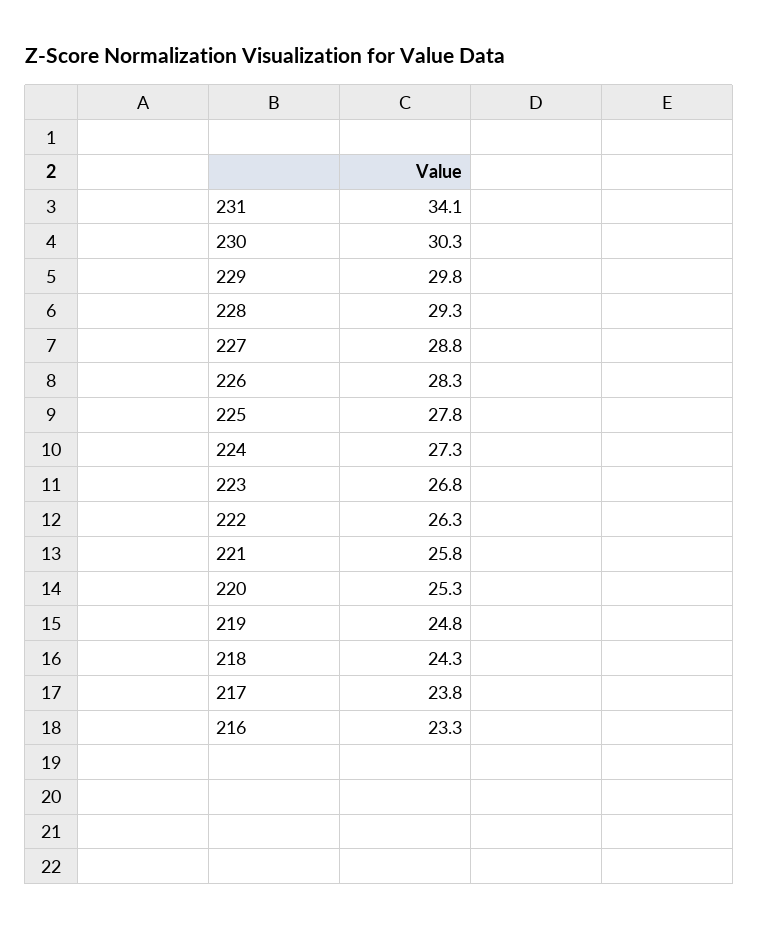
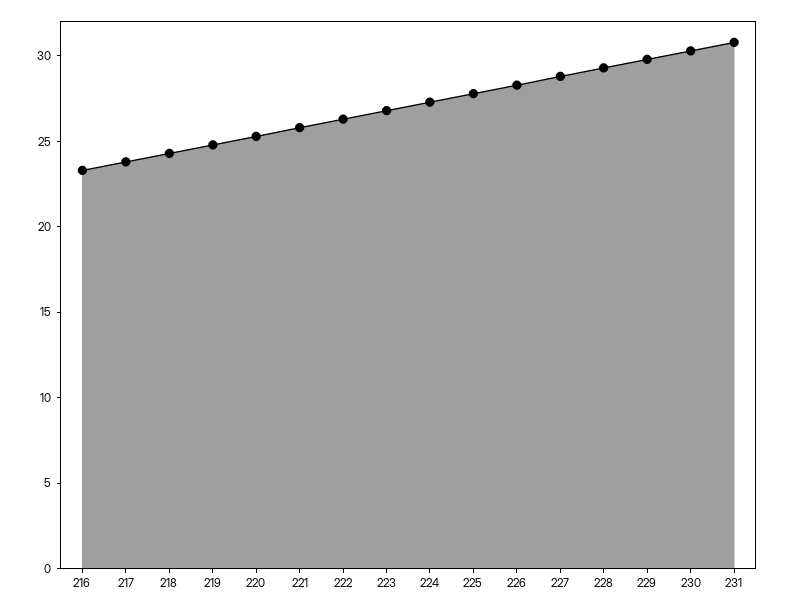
  {
-   "231": 34.1,
+   "231": 31,
    "230": 30.3,
    "229": 29.8,
    "228": 29.3,
    "227": 28.8,
    "226": 28.3,
    "225": 27.8,
    "224": 27.3,
    "223": 26.8,
    "222": 26.3,
    "221": 25.8,
    "220": 25.3,
    "219": 24.8,
    "218": 24.3,
    "217": 23.8,
    "216": 23.3
  }

